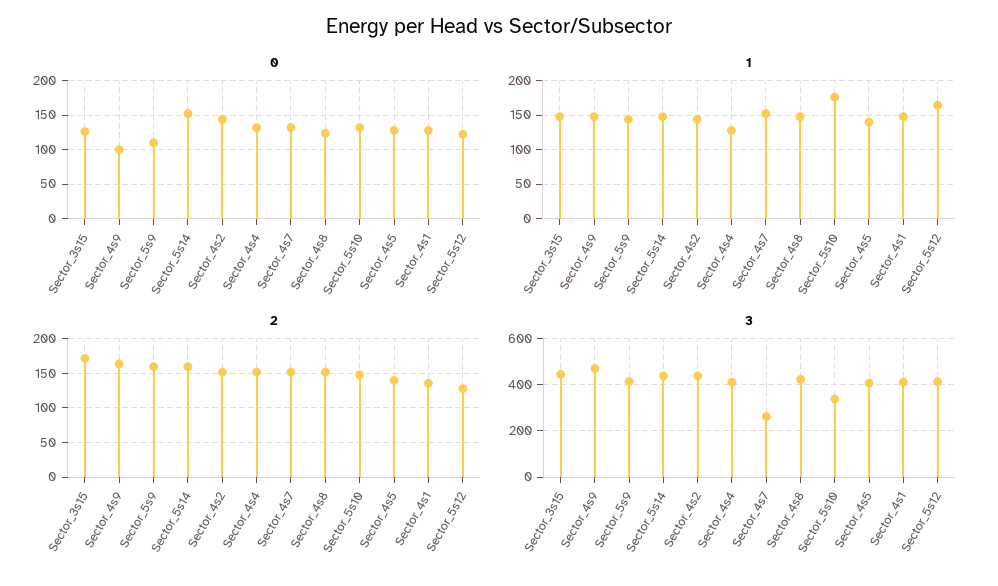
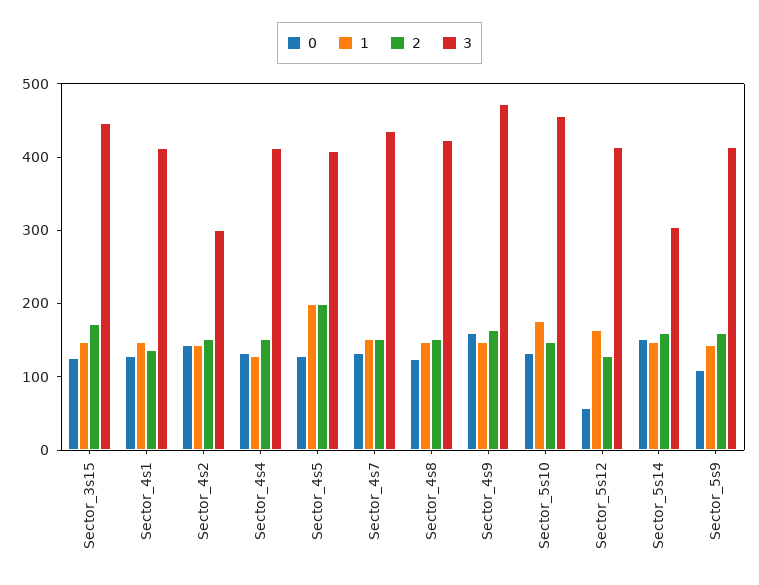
  {
    "0": {
      "Sector_3s15": 130,
-     "Sector_4s9": 100,
+     "Sector_4s9": 160,
      "Sector_5s9": 110,
      "Sector_5s14": 150,
      "Sector_4s2": 140,
      "Sector_4s4": 130,
      "Sector_4s7": 130,
      "Sector_4s8": 120,
      "Sector_5s10": 130,
      "Sector_4s5": 130,
      "Sector_4s1": 130,
-     "Sector_5s12": 120
+     "Sector_5s12": 60
    },
    "1": {
      "Sector_3s15": 150,
      "Sector_4s9": 150,
      "Sector_5s9": 140,
      "Sector_5s14": 150,
      "Sector_4s2": 140,
      "Sector_4s4": 130,
      "Sector_4s7": 150,
      "Sector_4s8": 150,
      "Sector_5s10": 180,
-     "Sector_4s5": 140,
+     "Sector_4s5": 200,
      "Sector_4s1": 150,
      "Sector_5s12": 160
    },
    "2": {
      "Sector_3s15": 170,
      "Sector_4s9": 160,
      "Sector_5s9": 160,
      "Sector_5s14": 160,
      "Sector_4s2": 150,
      "Sector_4s4": 150,
      "Sector_4s7": 150,
      "Sector_4s8": 150,
      "Sector_5s10": 150,
-     "Sector_4s5": 140,
+     "Sector_4s5": 200,
      "Sector_4s1": 140,
      "Sector_5s12": 130
    },
    "3": {
      "Sector_3s15": 440,
      "Sector_4s9": 480,
      "Sector_5s9": 420,
-     "Sector_5s14": 450,
+     "Sector_5s14": 300,
-     "Sector_4s2": 450,
+     "Sector_4s2": 300,
      "Sector_4s4": 420,
-     "Sector_4s7": 250,
+     "Sector_4s7": 440,
      "Sector_4s8": 420,
-     "Sector_5s10": 350,
+     "Sector_5s10": 460,
      "Sector_4s5": 400,
      "Sector_4s1": 420,
      "Sector_5s12": 420
    }
  }

